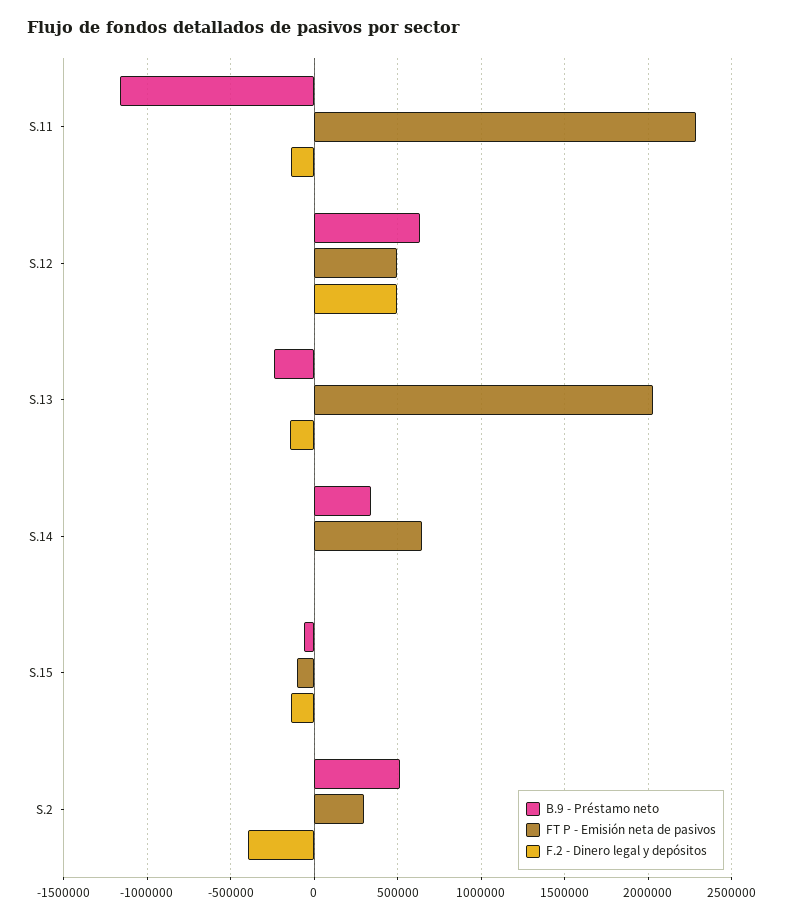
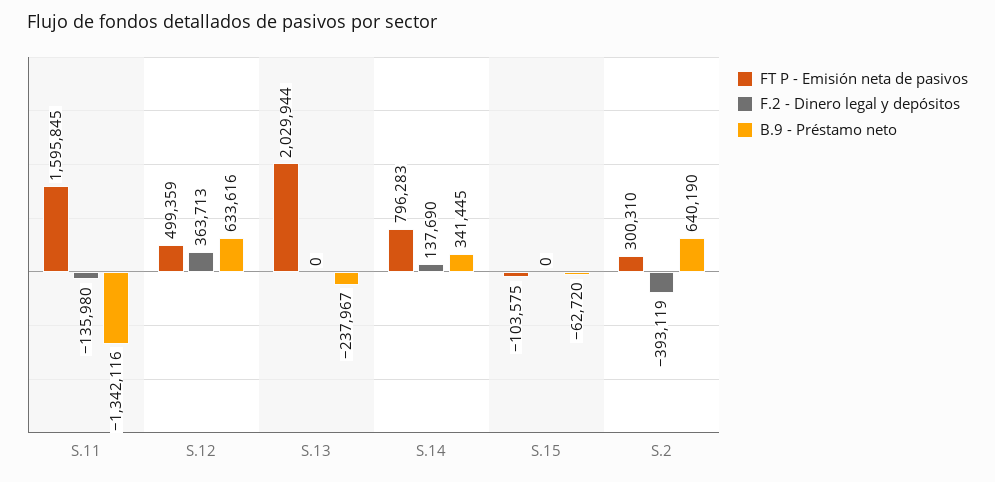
  {
    "B.9 - Préstamo neto": {
-     "S.11": -1150000,
+     "S.11": -1342116,
      "S.12": 633616,
      "S.13": -237967,
      "S.14": 341445,
      "S.15": -62720,
-     "S.2": 500000
+     "S.2": 640190
    },
    "FT P - Emisión neta de pasivos": {
-     "S.11": 2300000,
+     "S.11": 1595845,
      "S.12": 499359,
      "S.13": 2029944,
-     "S.14": 650000,
+     "S.14": 796283,
      "S.15": -103575,
      "S.2": 300310
    },
    "F.2 - Dinero legal y depósitos": {
      "S.11": -135980,
-     "S.12": 500000,
+     "S.12": 363713,
-     "S.13": -150000,
+     "S.13": 0,
-     "S.14": 0,
+     "S.14": 137690,
-     "S.15": -150000,
+     "S.15": 0,
      "S.2": -393119
    }
  }

